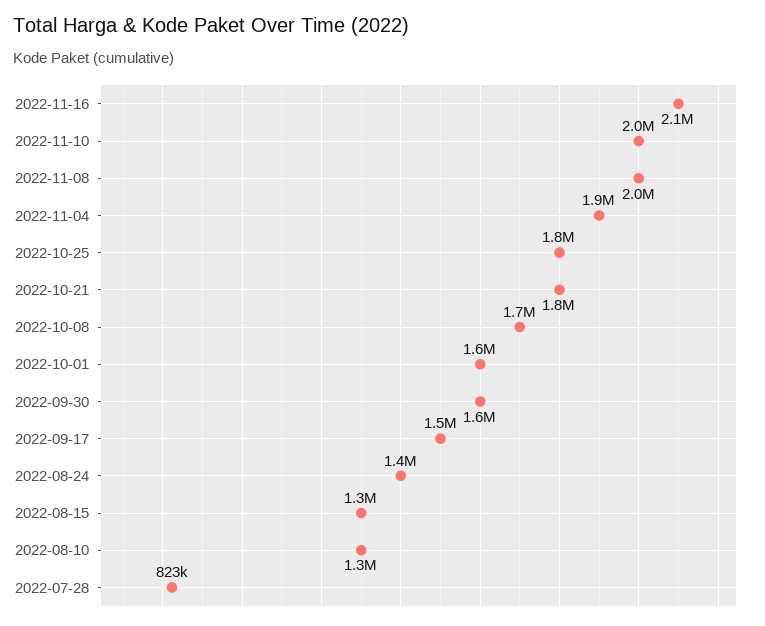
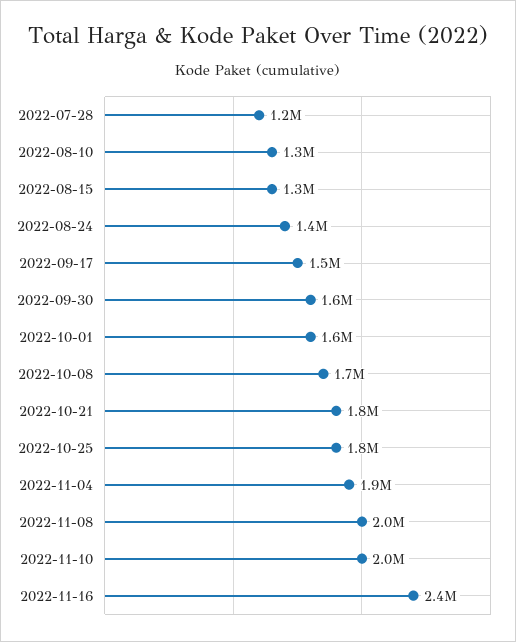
  {
-   "2022-11-16": 2100000,
+   "2022-11-16": 2400000,
    "2022-11-10": 2000000,
    "2022-11-08": 2000000,
    "2022-11-04": 1900000,
    "2022-10-25": 1800000,
    "2022-10-21": 1800000,
    "2022-10-08": 1700000,
    "2022-10-01": 1600000,
    "2022-09-30": 1600000,
    "2022-09-17": 1500000,
    "2022-08-24": 1400000,
    "2022-08-15": 1300000,
    "2022-08-10": 1300000,
-   "2022-07-28": 823000
+   "2022-07-28": 1200000
  }

